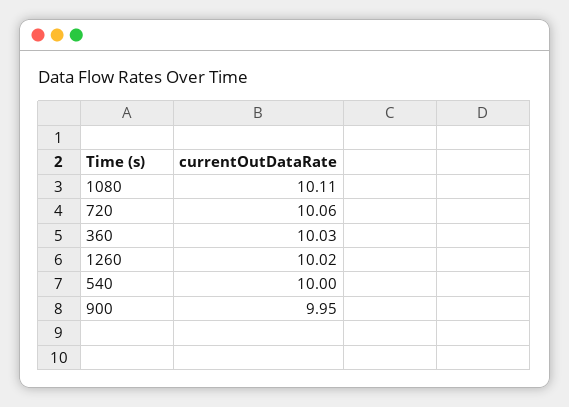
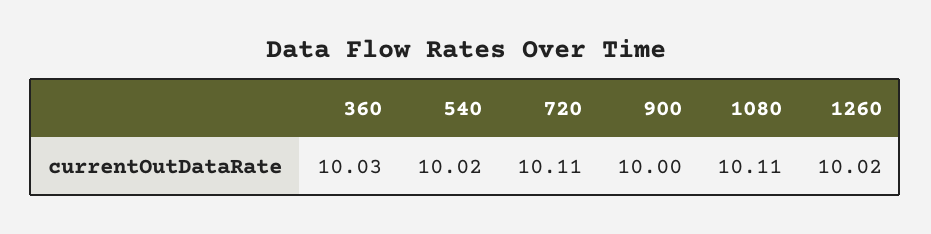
  {
    "1080": 10.11,
-   "720": 10.06,
+   "720": 10.11,
    "360": 10.03,
    "1260": 10.02,
-   "540": 10,
+   "540": 10.02,
-   "900": 9.95
+   "900": 10
  }

